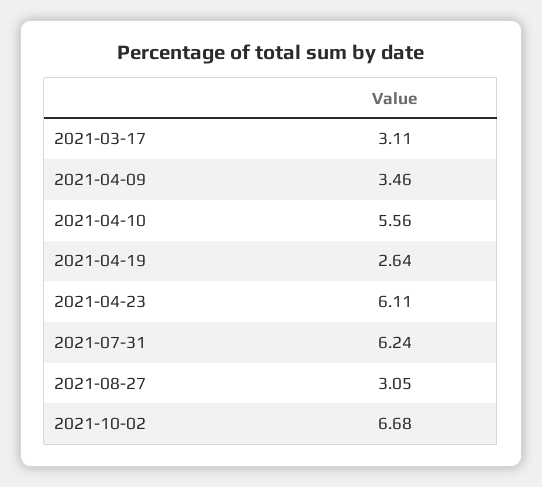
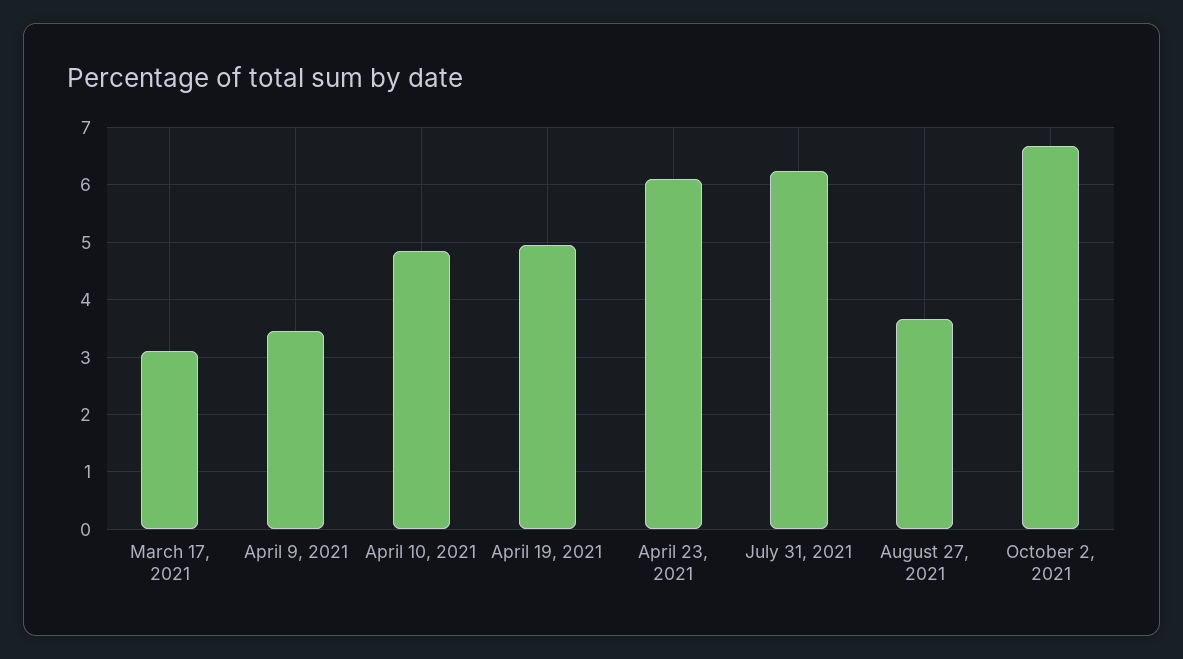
  {
    "2021-03-17": 3.11,
    "2021-04-09": 3.46,
-   "2021-04-10": 5.56,
+   "2021-04-10": 4.8,
-   "2021-04-19": 2.64,
+   "2021-04-19": 5,
    "2021-04-23": 6.11,
    "2021-07-31": 6.24,
-   "2021-08-27": 3.05,
+   "2021-08-27": 3.6,
    "2021-10-02": 6.68
  }

